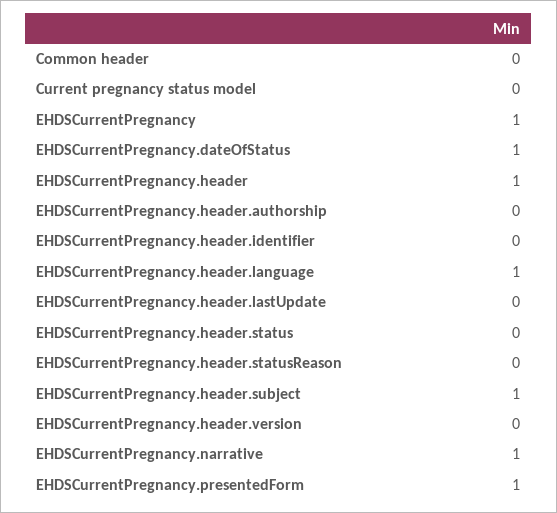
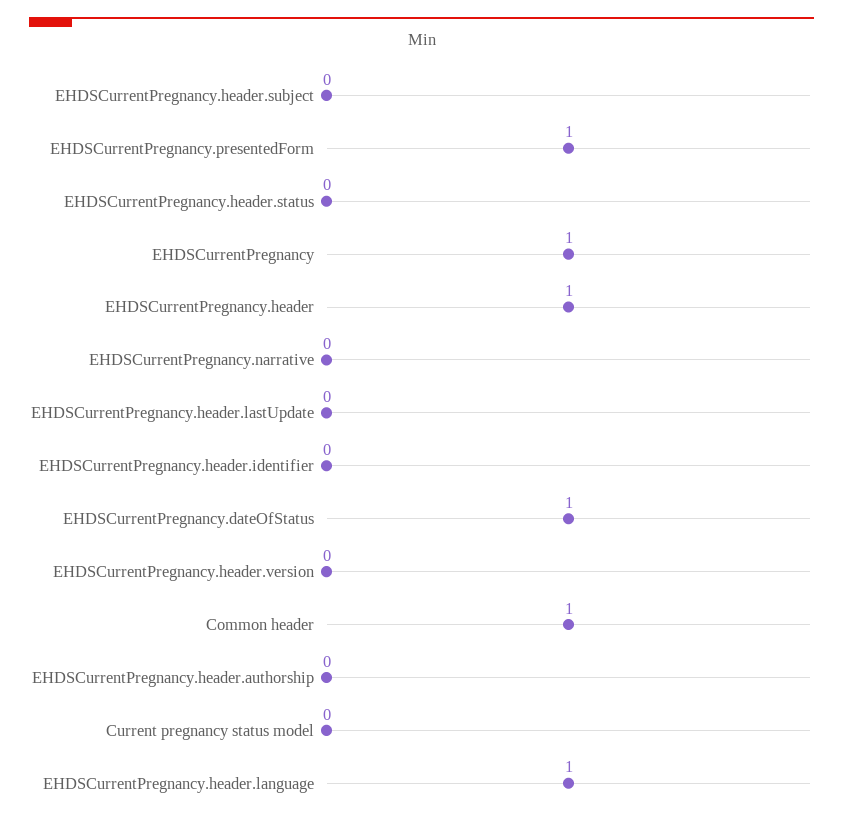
  {
-   "Common header": 0,
+   "Common header": 1,
    "Current pregnancy status model": 0,
    "EHDSCurrentPregnancy": 1,
    "EHDSCurrentPregnancy.dateOfStatus": 1,
    "EHDSCurrentPregnancy.header": 1,
    "EHDSCurrentPregnancy.header.authorship": 0,
    "EHDSCurrentPregnancy.header.identifier": 0,
    "EHDSCurrentPregnancy.header.language": 1,
    "EHDSCurrentPregnancy.header.lastUpdate": 0,
    "EHDSCurrentPregnancy.header.status": 0,
-   "EHDSCurrentPregnancy.header.statusReason": 0,
-   "EHDSCurrentPregnancy.header.subject": 1,
+   "EHDSCurrentPregnancy.header.subject": 0,
    "EHDSCurrentPregnancy.header.version": 0,
-   "EHDSCurrentPregnancy.narrative": 1,
+   "EHDSCurrentPregnancy.narrative": 0,
    "EHDSCurrentPregnancy.presentedForm": 1
  }

